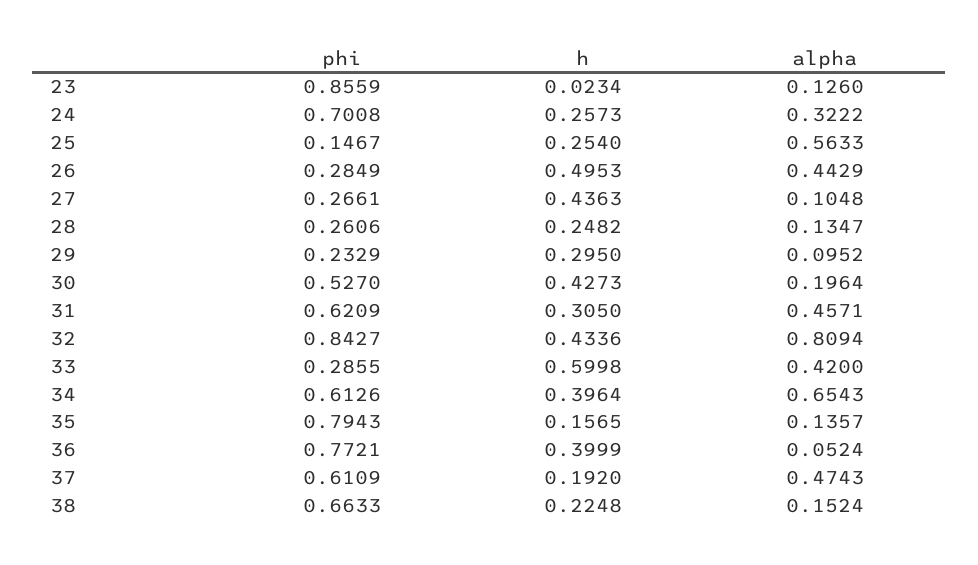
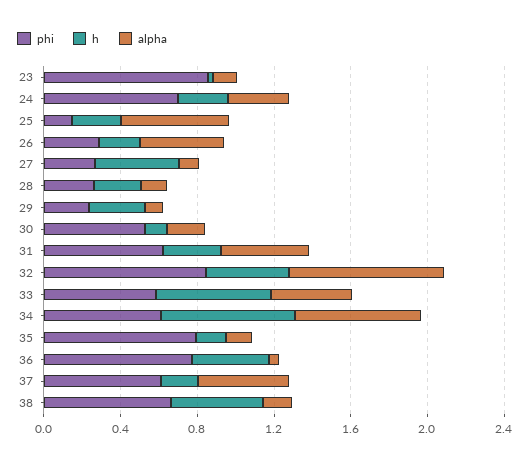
  {
    "phi": {
      "23": 0.8559,
      "24": 0.7008,
      "25": 0.1467,
      "26": 0.2849,
      "27": 0.2661,
      "28": 0.2606,
      "29": 0.2329,
      "30": 0.527,
      "31": 0.6209,
      "32": 0.8427,
-     "33": 0.2855,
+     "33": 0.6,
      "34": 0.6126,
      "35": 0.7943,
      "36": 0.7721,
      "37": 0.6109,
      "38": 0.6633
    },
    "h": {
      "23": 0.0234,
      "24": 0.2573,
      "25": 0.254,
-     "26": 0.4953,
+     "26": 0.2,
      "27": 0.4363,
      "28": 0.2482,
      "29": 0.295,
-     "30": 0.4273,
+     "30": 0.1,
      "31": 0.305,
      "32": 0.4336,
      "33": 0.5998,
-     "34": 0.3964,
+     "34": 0.7,
      "35": 0.1565,
      "36": 0.3999,
      "37": 0.192,
-     "38": 0.2248
+     "38": 0.5
    },
    "alpha": {
      "23": 0.126,
      "24": 0.3222,
      "25": 0.5633,
      "26": 0.4429,
      "27": 0.1048,
      "28": 0.1347,
      "29": 0.0952,
      "30": 0.1964,
      "31": 0.4571,
      "32": 0.8094,
      "33": 0.42,
      "34": 0.6543,
      "35": 0.1357,
      "36": 0.0524,
      "37": 0.4743,
      "38": 0.1524
    }
  }

